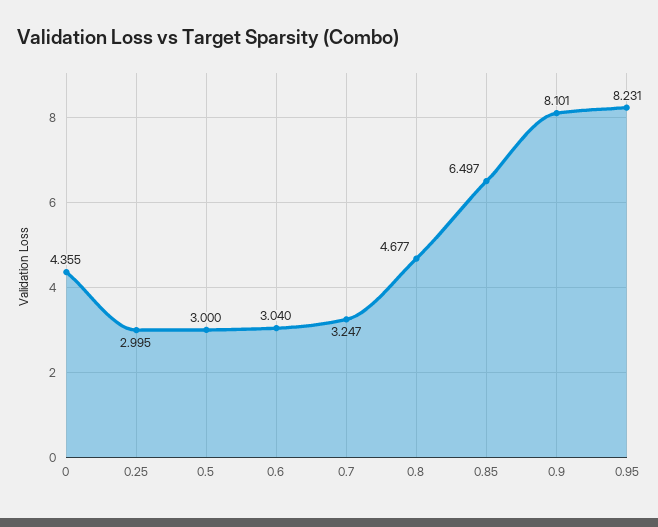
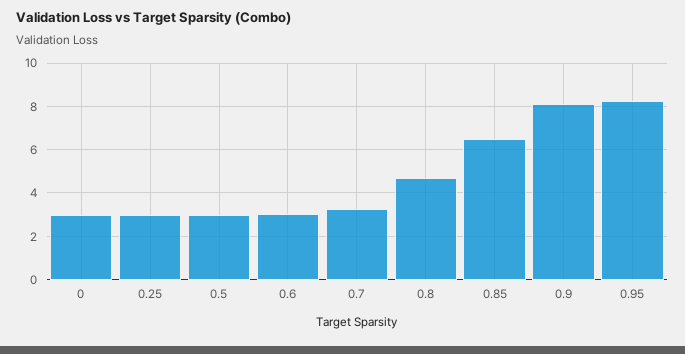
  {
-   "0": 4.355,
+   "0": 3,
    "0.25": 2.995,
    "0.5": 3,
    "0.6": 3.04,
    "0.7": 3.247,
    "0.8": 4.677,
    "0.85": 6.497,
    "0.9": 8.101,
    "0.95": 8.231
  }

